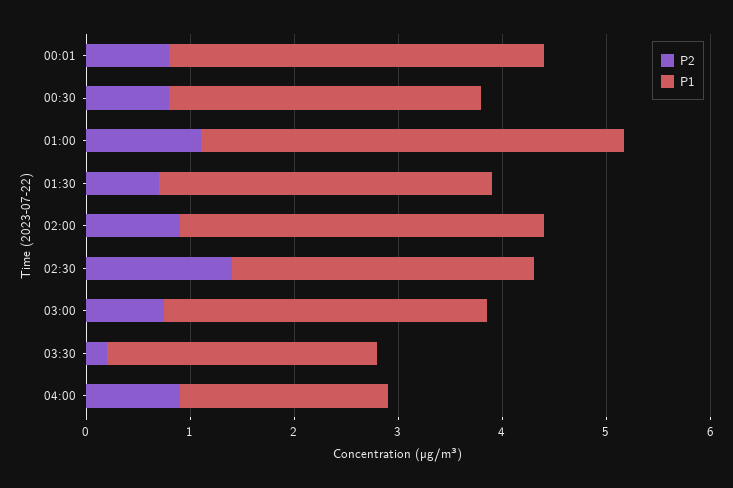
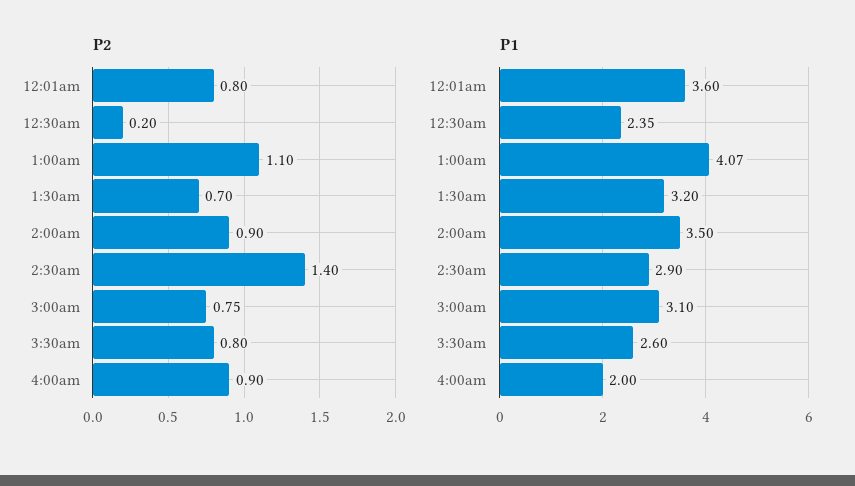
  {
    "P2": {
      "00:01": 0.8,
-     "00:30": 0.8,
+     "00:30": 0.2,
      "01:00": 1.1,
      "01:30": 0.7,
      "02:00": 0.9,
      "02:30": 1.4,
      "03:00": 0.75,
-     "03:30": 0.2,
+     "03:30": 0.8,
      "04:00": 0.9
    },
    "P1": {
      "00:01": 3.6,
-     "00:30": 3,
+     "00:30": 2.35,
      "01:00": 4.07,
      "01:30": 3.2,
      "02:00": 3.5,
      "02:30": 2.9,
      "03:00": 3.1,
      "03:30": 2.6,
      "04:00": 2
    }
  }

